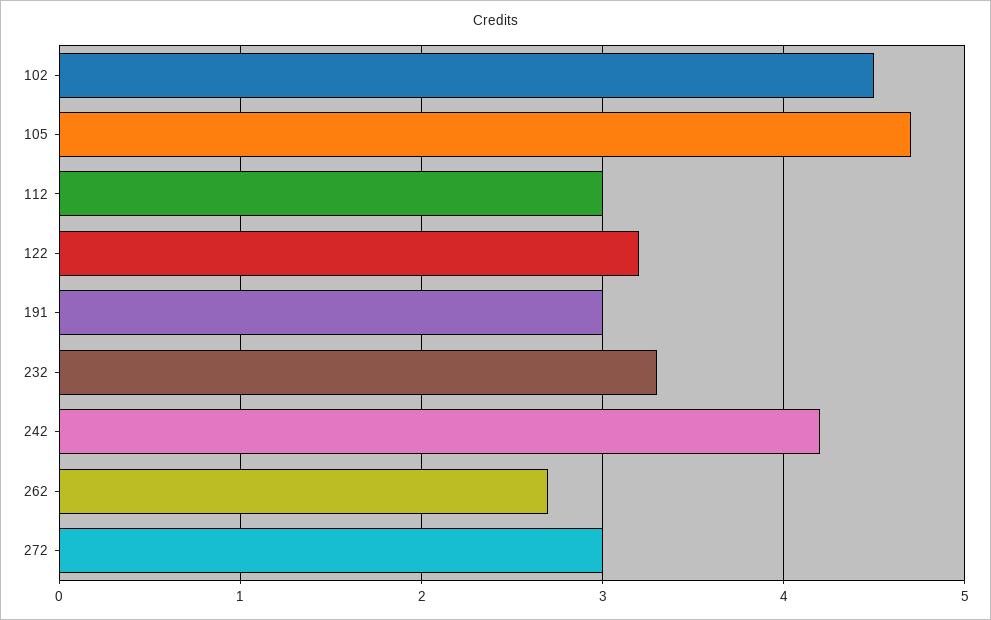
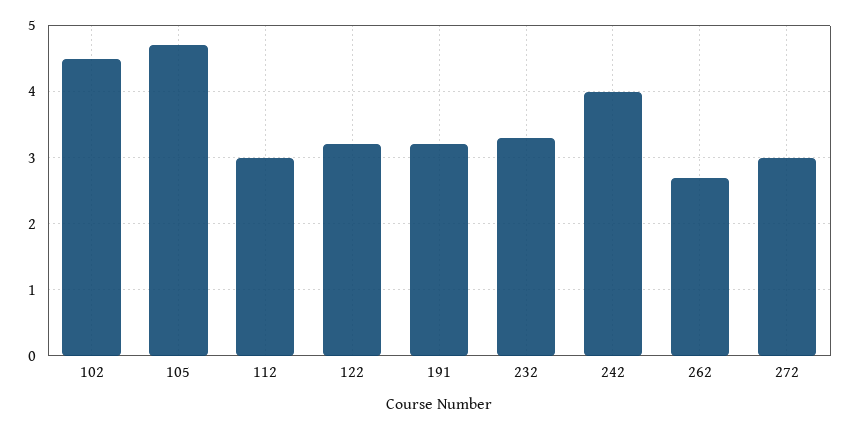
  {
    "102": 4.5,
    "105": 4.7,
    "112": 3,
    "122": 3.2,
-   "191": 3,
+   "191": 3.2,
    "232": 3.3,
-   "242": 4.2,
+   "242": 4,
    "262": 2.7,
    "272": 3
  }

